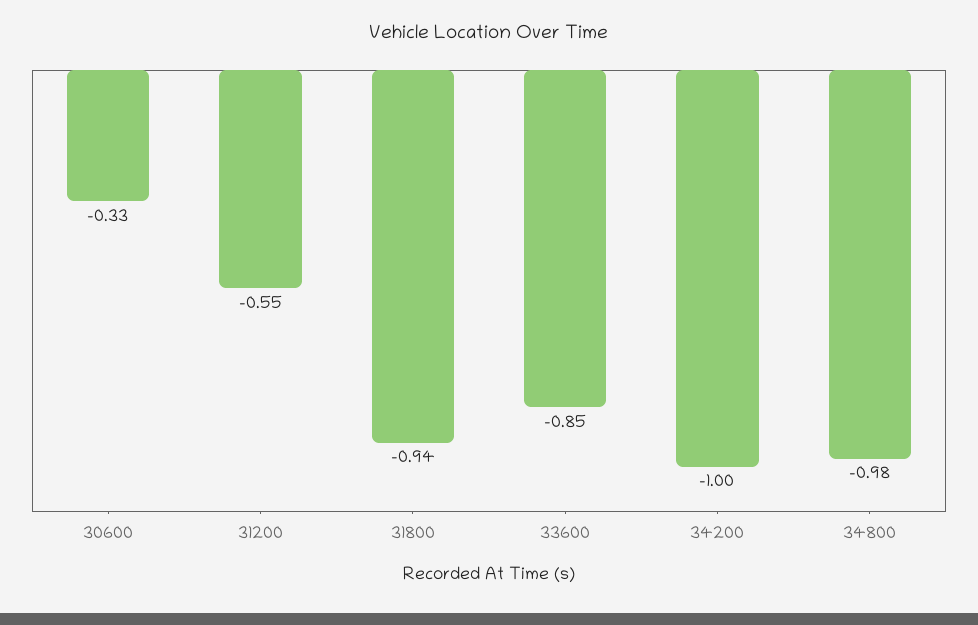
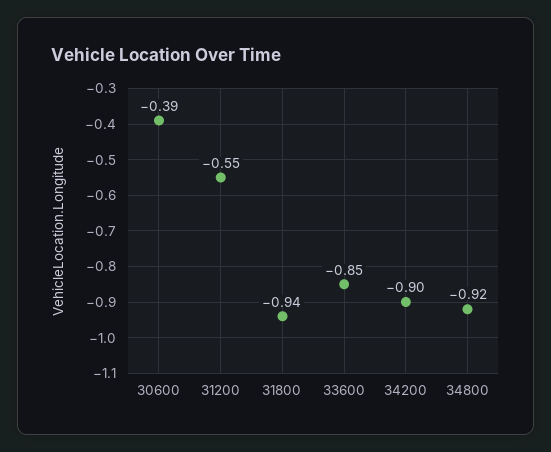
  {
-   "30600": -0.33,
+   "30600": -0.39,
    "31200": -0.55,
    "31800": -0.94,
    "33600": -0.85,
-   "34200": -1,
+   "34200": -0.9,
-   "34800": -0.98
+   "34800": -0.92
  }

